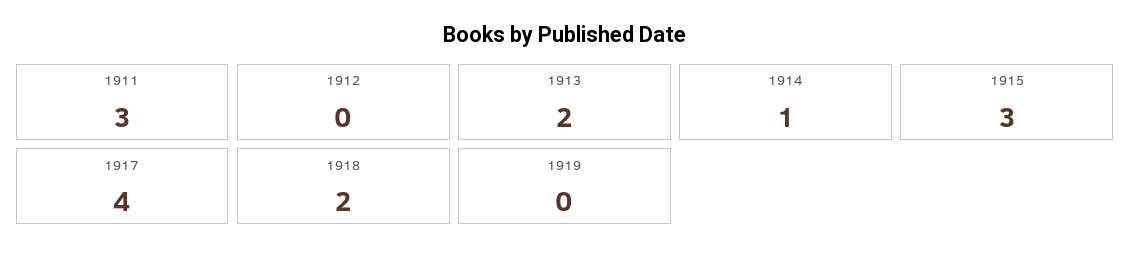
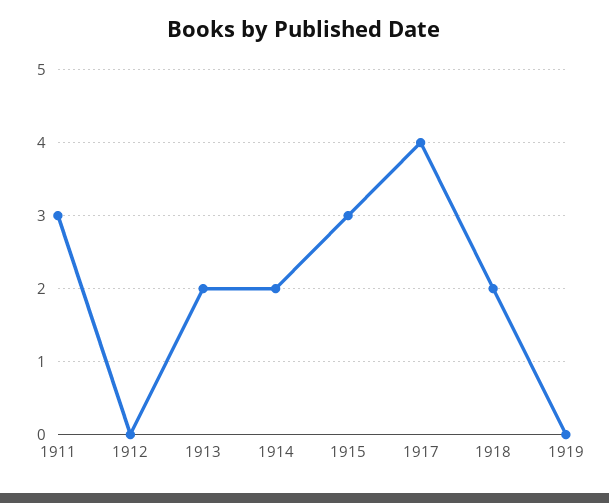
  {
    "1911": 3,
    "1912": 0,
    "1913": 2,
-   "1914": 1,
+   "1914": 2,
    "1915": 3,
    "1917": 4,
    "1918": 2,
    "1919": 0
  }

